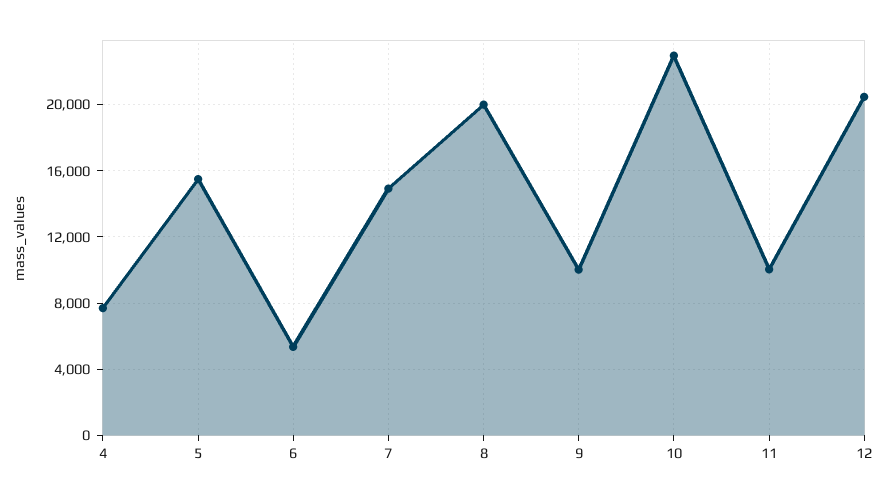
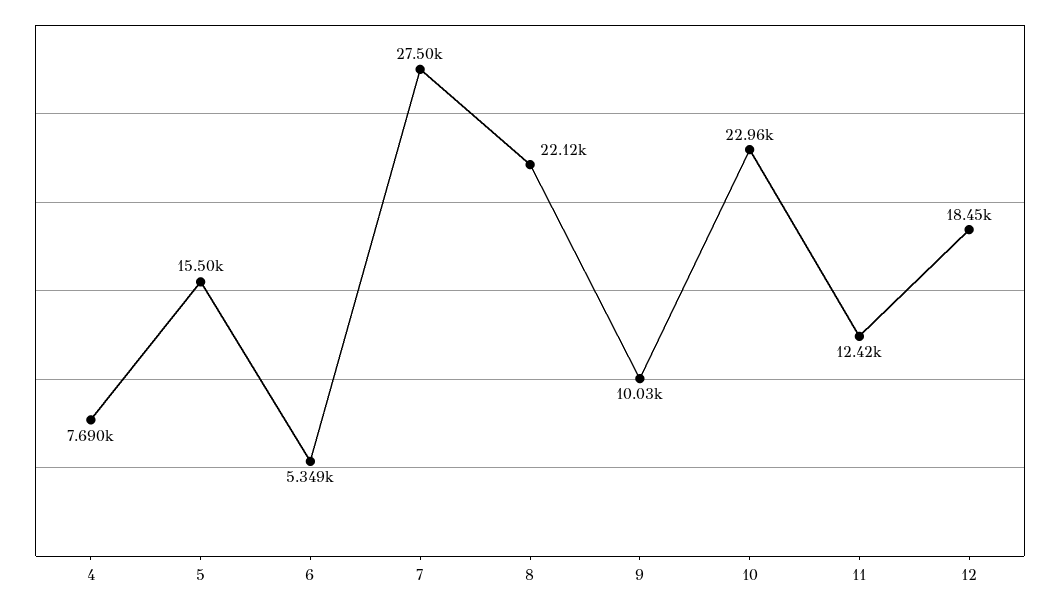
  {
    "4": 7690,
    "5": 15500,
    "6": 5349,
-   "7": 15000,
+   "7": 27500,
-   "8": 20000,
+   "8": 22120,
    "9": 10030,
    "10": 22960,
-   "11": 10000,
+   "11": 12420,
-   "12": 20500
+   "12": 18450
  }

